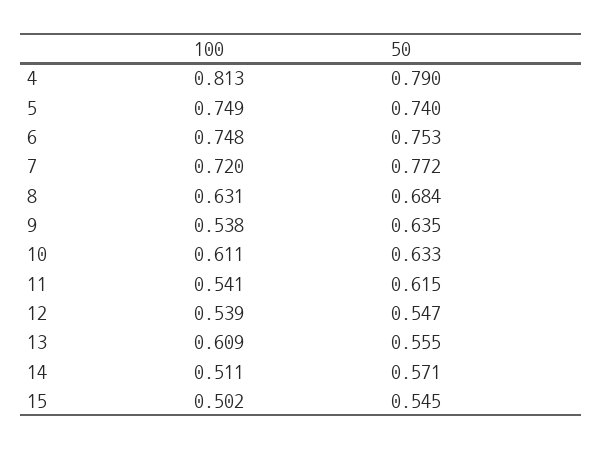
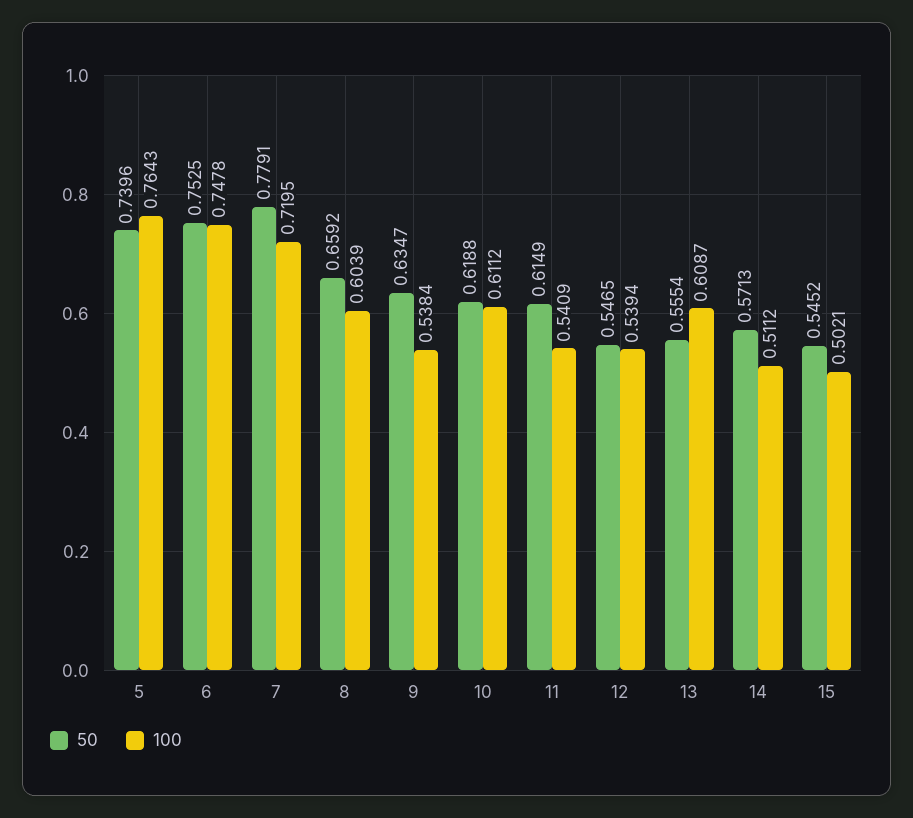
  {
    "100": {
-     "4": 0.813,
-     "5": 0.749,
+     "5": 0.7643,
      "6": 0.7478,
      "7": 0.7195,
-     "8": 0.631,
+     "8": 0.6039,
      "9": 0.5384,
      "10": 0.6112,
      "11": 0.5409,
      "12": 0.5394,
      "13": 0.6087,
      "14": 0.5112,
      "15": 0.5021
    },
    "50": {
-     "4": 0.79,
      "5": 0.7396,
      "6": 0.7525,
-     "7": 0.772,
+     "7": 0.7791,
-     "8": 0.684,
+     "8": 0.6592,
      "9": 0.6347,
-     "10": 0.633,
+     "10": 0.6188,
      "11": 0.6149,
      "12": 0.5465,
      "13": 0.5554,
      "14": 0.5713,
      "15": 0.5452
    }
  }

